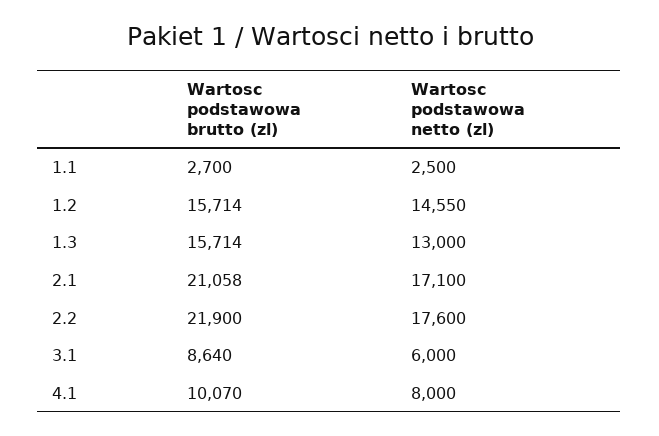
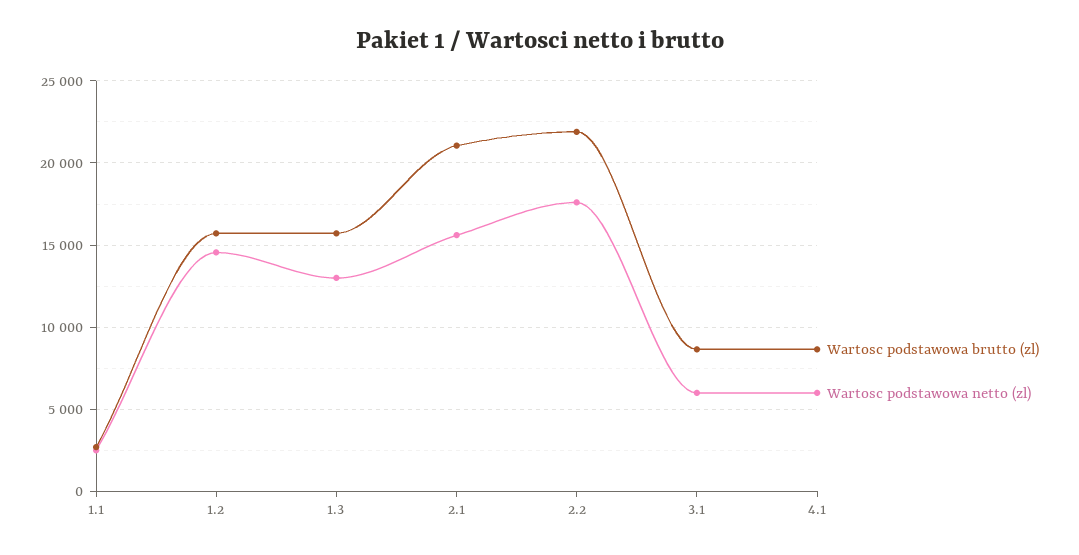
  {
    "Wartosc podstawowa brutto (zl)": {
      "1.1": 2700,
      "1.2": 15714,
      "1.3": 15714,
      "2.1": 21058,
      "2.2": 21900,
      "3.1": 8640,
-     "4.1": 10070
+     "4.1": 8500
    },
    "Wartosc podstawowa netto (zl)": {
      "1.1": 2500,
      "1.2": 14550,
      "1.3": 13000,
-     "2.1": 17100,
+     "2.1": 15500,
      "2.2": 17600,
      "3.1": 6000,
-     "4.1": 8000
+     "4.1": 6000
    }
  }

